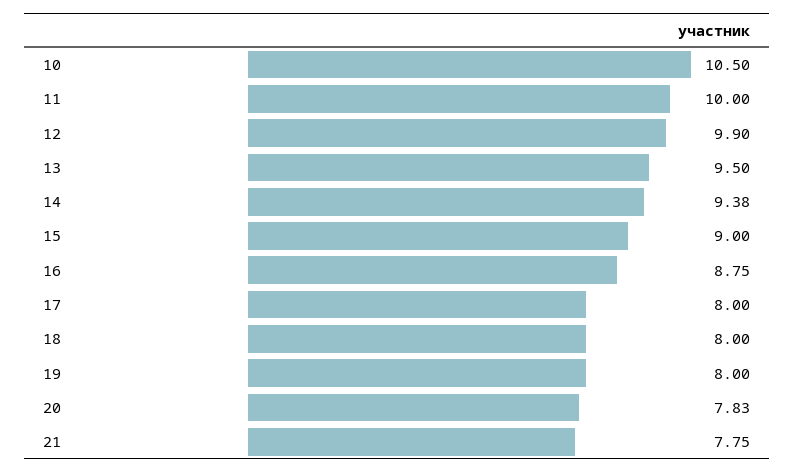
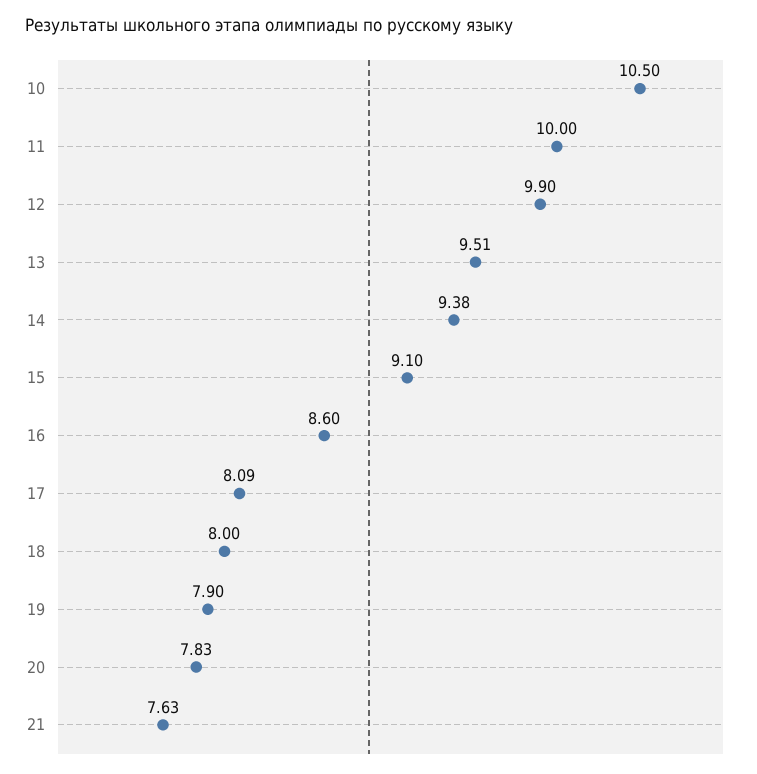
  {
    "10": 10.5,
    "11": 10,
    "12": 9.9,
-   "13": 9.5,
+   "13": 9.51,
    "14": 9.38,
-   "15": 9,
+   "15": 9.1,
-   "16": 8.75,
+   "16": 8.6,
-   "17": 8,
+   "17": 8.09,
    "18": 8,
-   "19": 8,
+   "19": 7.9,
    "20": 7.83,
-   "21": 7.75
+   "21": 7.63
  }

